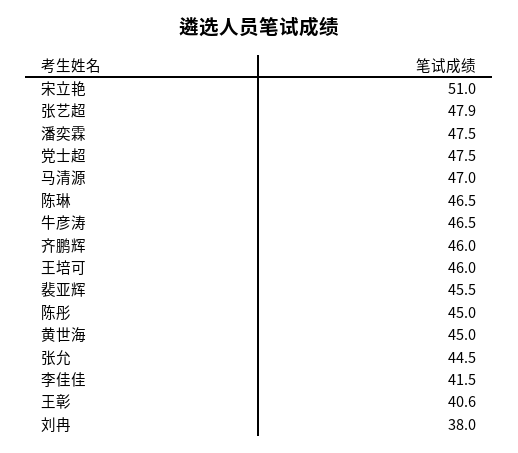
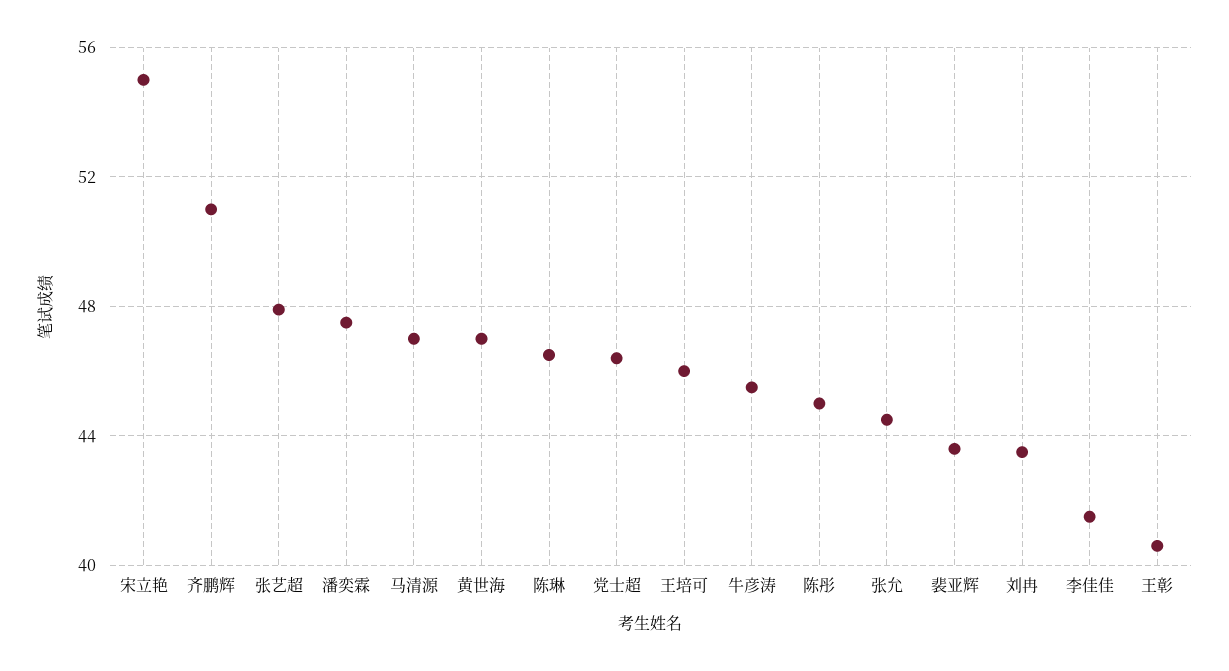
  {
-   "宋立艳": 51,
+   "宋立艳": 55,
    "张艺超": 47.9,
    "潘奕霖": 47.5,
-   "党士超": 47.5,
+   "党士超": 46.5,
    "马清源": 47,
    "陈琳": 46.5,
-   "牛彦涛": 46.5,
+   "牛彦涛": 45.5,
-   "齐鹏辉": 46,
+   "齐鹏辉": 51,
    "王培可": 46,
-   "裴亚辉": 45.5,
+   "裴亚辉": 43.5,
    "陈彤": 45,
-   "黄世海": 45,
+   "黄世海": 47,
    "张允": 44.5,
    "李佳佳": 41.5,
    "王彰": 40.6,
-   "刘冉": 38
+   "刘冉": 43.5
  }

